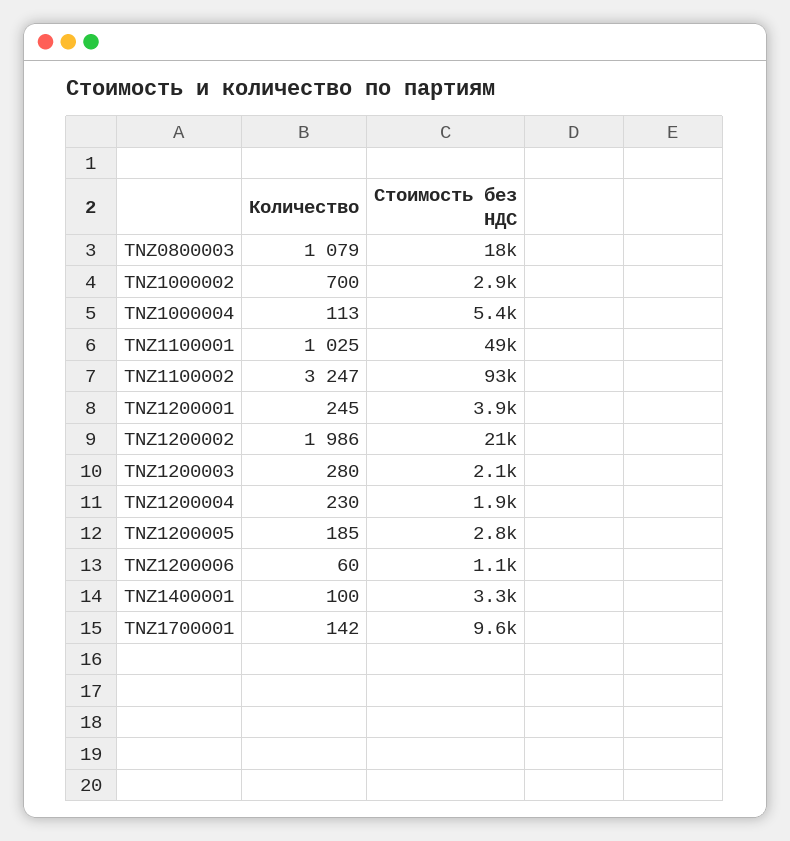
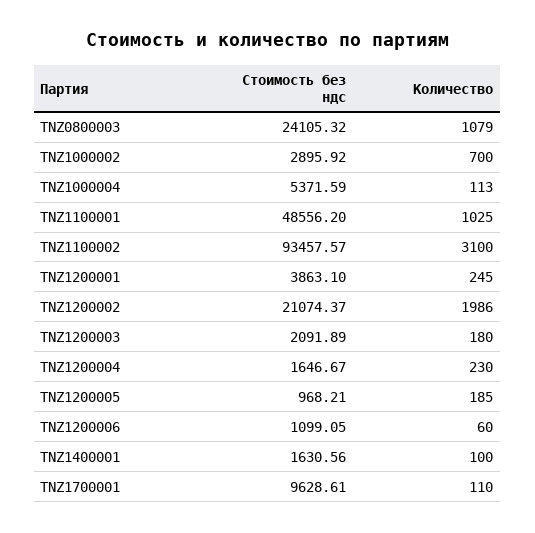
  {
    "Количество": {
      "TNZ0800003": 1079,
      "TNZ1000002": 700,
      "TNZ1000004": 113,
      "TNZ1100001": 1025,
-     "TNZ1100002": 3247,
+     "TNZ1100002": 3100,
      "TNZ1200001": 245,
      "TNZ1200002": 1986,
-     "TNZ1200003": 280,
+     "TNZ1200003": 180,
      "TNZ1200004": 230,
      "TNZ1200005": 185,
      "TNZ1200006": 60,
      "TNZ1400001": 100,
-     "TNZ1700001": 142
+     "TNZ1700001": 110
    },
    "Стоимость без НДС": {
-     "TNZ0800003": 18000,
+     "TNZ0800003": 24105.32,
      "TNZ1000002": 2895.92,
      "TNZ1000004": 5371.59,
      "TNZ1100001": 48556.2,
      "TNZ1100002": 93457.57,
      "TNZ1200001": 3863.1,
      "TNZ1200002": 21074.37,
      "TNZ1200003": 2091.89,
-     "TNZ1200004": 1900,
+     "TNZ1200004": 1646.67,
-     "TNZ1200005": 2800,
+     "TNZ1200005": 968.21,
      "TNZ1200006": 1099.05,
-     "TNZ1400001": 3300,
+     "TNZ1400001": 1630.56,
      "TNZ1700001": 9628.61
    }
  }

